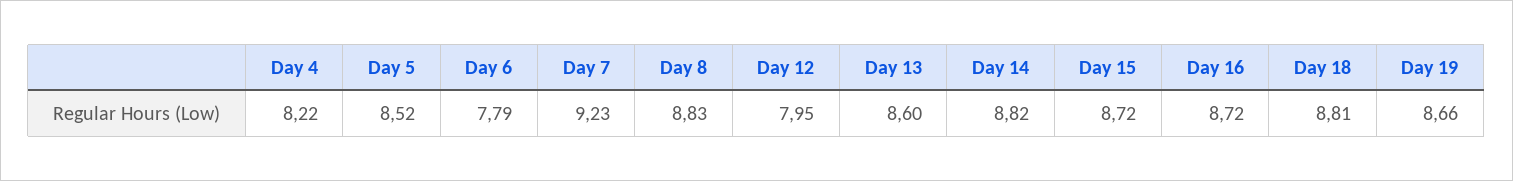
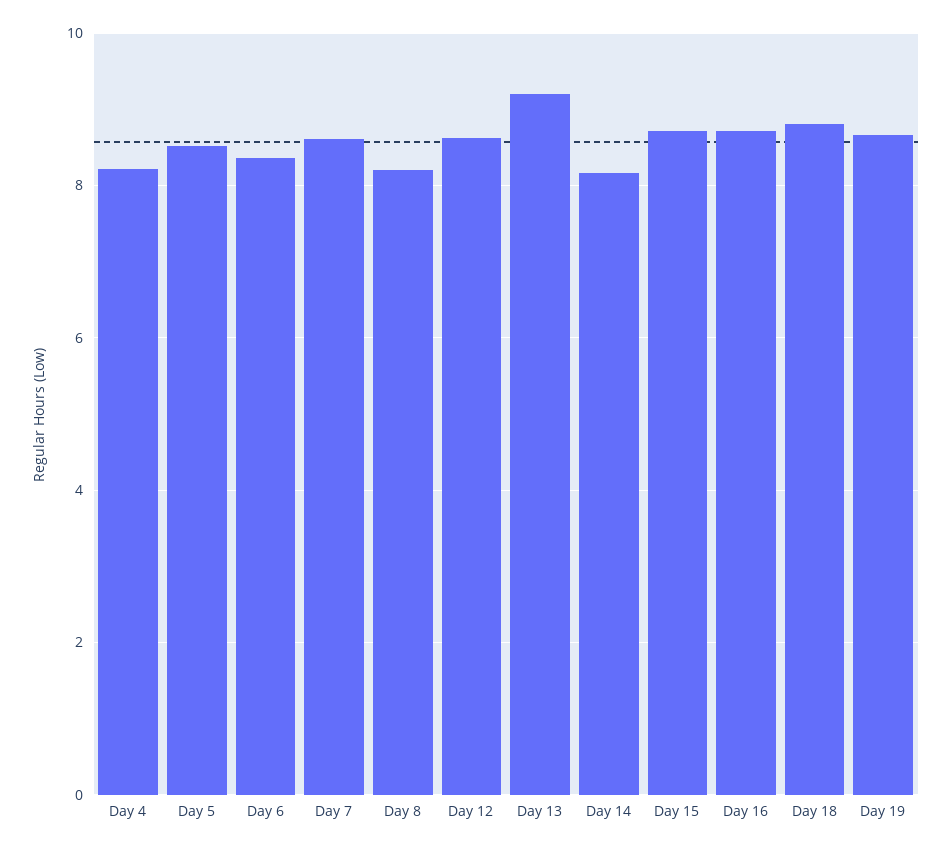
  {
    "Day 4": 8.22,
    "Day 5": 8.52,
-   "Day 6": 7.79,
+   "Day 6": 8.4,
-   "Day 7": 9.23,
+   "Day 7": 8.6,
-   "Day 8": 8.83,
+   "Day 8": 8.2,
-   "Day 12": 7.95,
+   "Day 12": 8.6,
-   "Day 13": 8.6,
+   "Day 13": 9.2,
-   "Day 14": 8.82,
+   "Day 14": 8.2,
    "Day 15": 8.72,
    "Day 16": 8.72,
    "Day 18": 8.81,
    "Day 19": 8.66
  }

